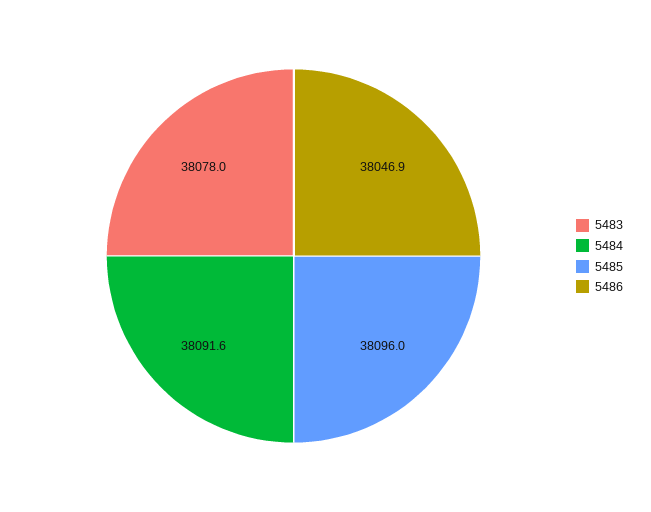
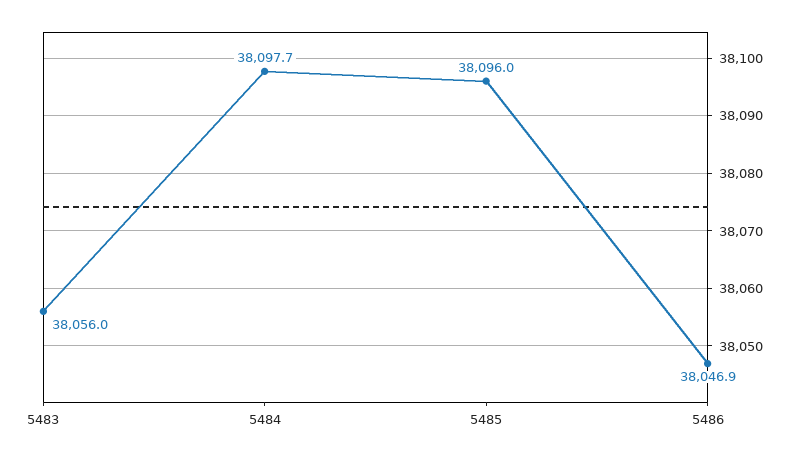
  {
-   "5483": 38078,
+   "5483": 38056,
-   "5484": 38091.6,
+   "5484": 38097.7,
    "5485": 38096,
    "5486": 38046.9
  }

